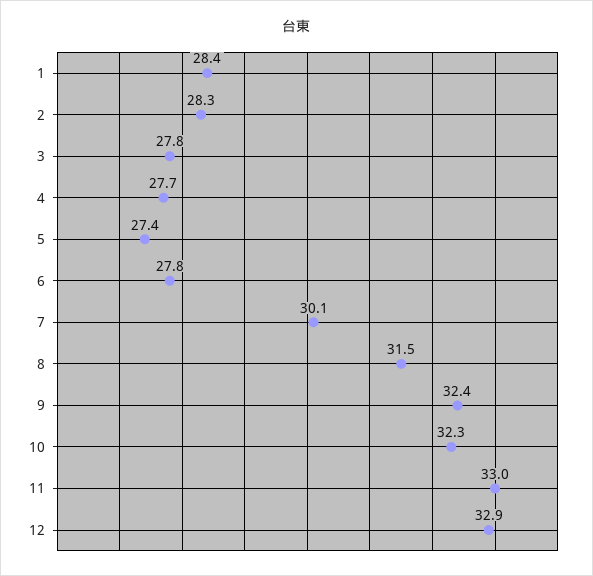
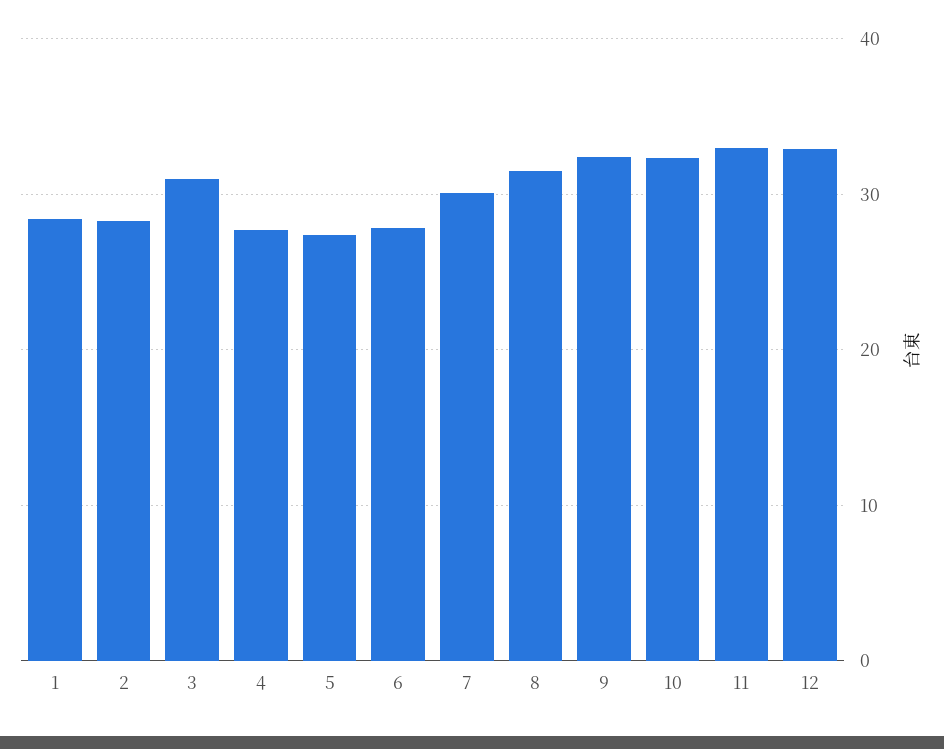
  {
    "1": 28.4,
    "2": 28.3,
-   "3": 27.8,
+   "3": 31,
    "4": 27.7,
    "5": 27.4,
    "6": 27.8,
    "7": 30.1,
    "8": 31.5,
    "9": 32.4,
    "10": 32.3,
    "11": 33,
    "12": 32.9
  }

